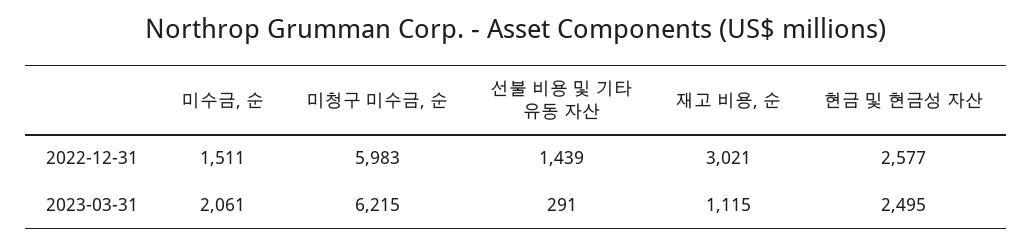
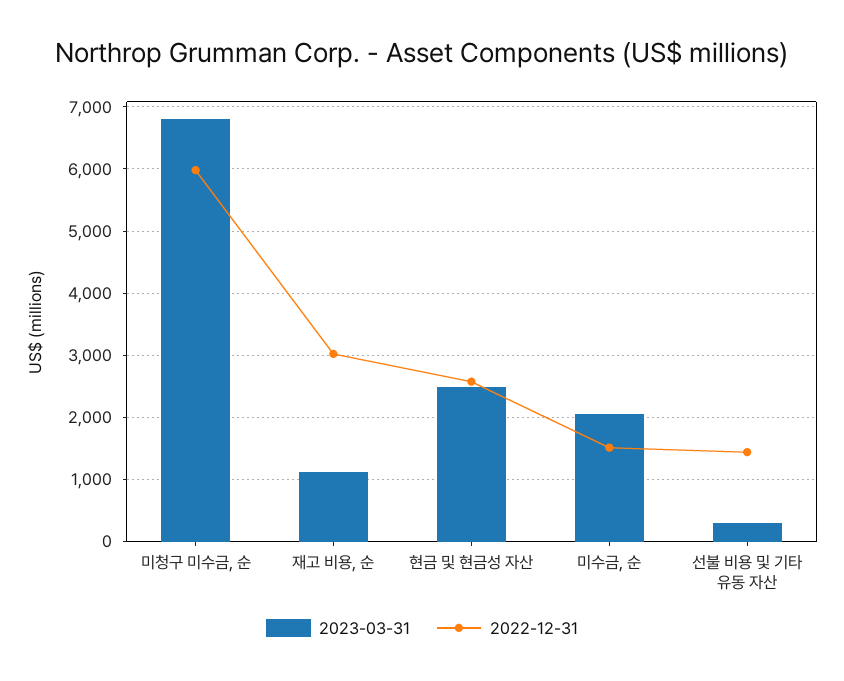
  {
    "2022-12-31": {
      "미수금, 순": 1511,
      "미청구 미수금, 순": 5983,
      "선불 비용 및 기타 유동 자산": 1439,
      "재고 비용, 순": 3021,
      "현금 및 현금성 자산": 2577
    },
    "2023-03-31": {
      "미수금, 순": 2061,
-     "미청구 미수금, 순": 6215,
+     "미청구 미수금, 순": 6800,
      "선불 비용 및 기타 유동 자산": 291,
      "재고 비용, 순": 1115,
      "현금 및 현금성 자산": 2495
    }
  }

